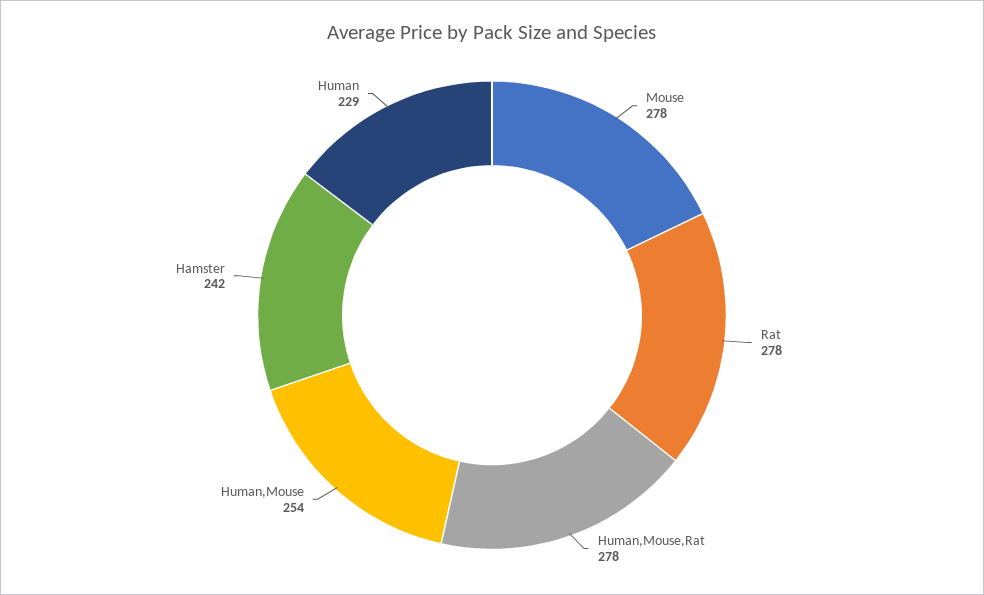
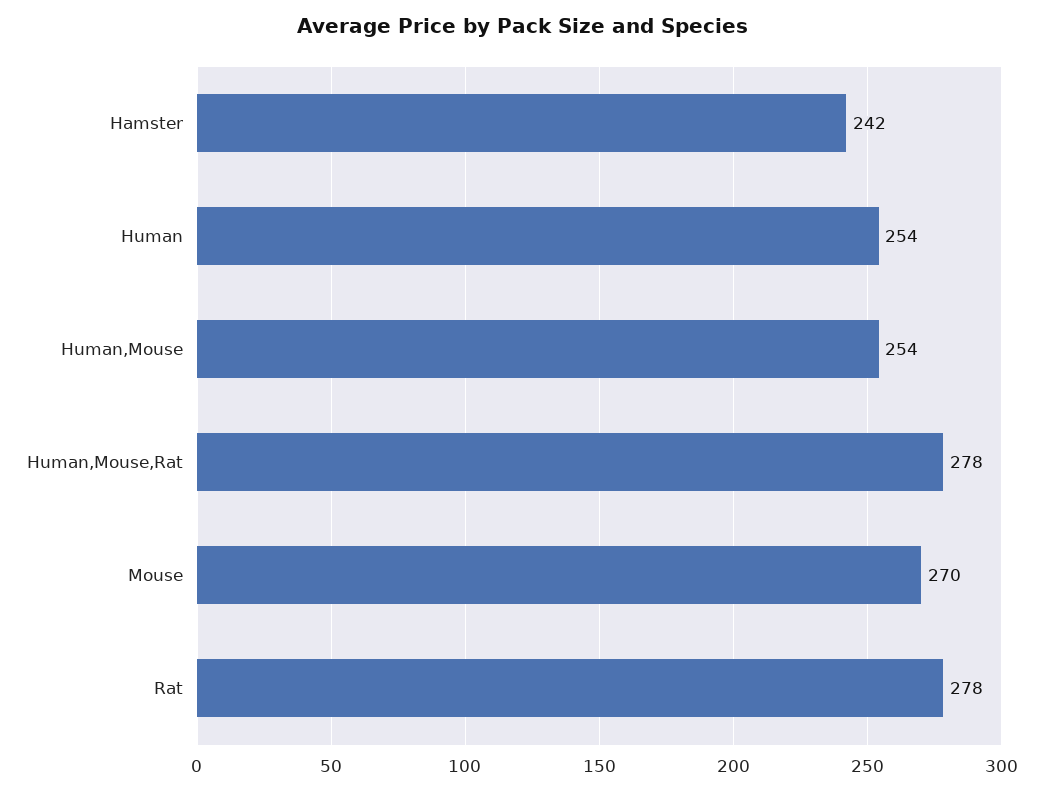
  {
-   "Mouse": 278,
+   "Mouse": 270,
    "Rat": 278,
    "Human,Mouse,Rat": 278,
    "Human,Mouse": 254,
    "Hamster": 242,
-   "Human": 229
+   "Human": 254
  }

